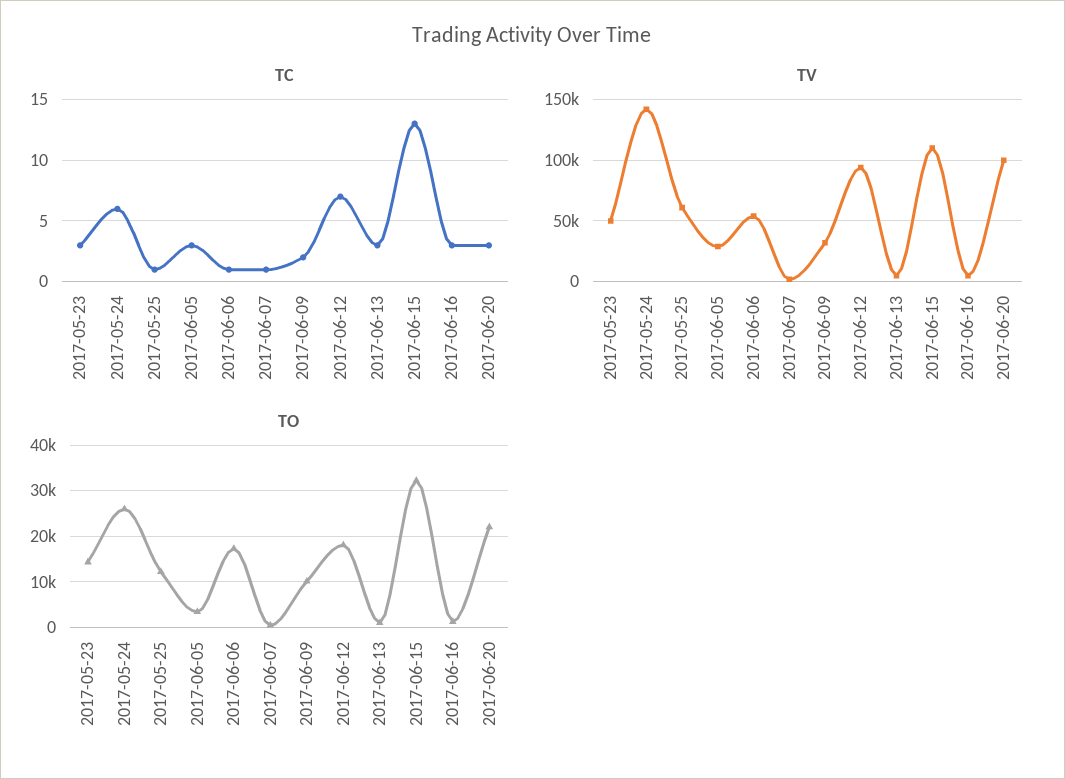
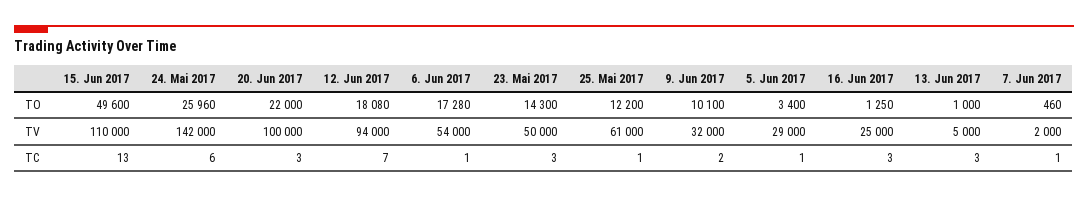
  {
    "TC": {
      "2017-05-23": 3,
      "2017-05-24": 6,
      "2017-05-25": 1,
-     "2017-06-05": 3,
+     "2017-06-05": 1,
      "2017-06-06": 1,
      "2017-06-07": 1,
      "2017-06-09": 2,
      "2017-06-12": 7,
      "2017-06-13": 3,
      "2017-06-15": 13,
      "2017-06-16": 3,
      "2017-06-20": 3
    },
    "TV": {
      "2017-05-23": 50000,
      "2017-05-24": 142000,
      "2017-05-25": 61000,
      "2017-06-05": 29000,
      "2017-06-06": 54000,
      "2017-06-07": 2000,
      "2017-06-09": 32000,
      "2017-06-12": 94000,
      "2017-06-13": 5000,
      "2017-06-15": 110000,
-     "2017-06-16": 5000,
+     "2017-06-16": 25000,
      "2017-06-20": 100000
    },
    "TO": {
      "2017-05-23": 14300,
      "2017-05-24": 25960,
      "2017-05-25": 12200,
      "2017-06-05": 3400,
      "2017-06-06": 17280,
      "2017-06-07": 460,
      "2017-06-09": 10100,
      "2017-06-12": 18080,
      "2017-06-13": 1000,
-     "2017-06-15": 32000,
+     "2017-06-15": 49600,
      "2017-06-16": 1250,
      "2017-06-20": 22000
    }
  }

